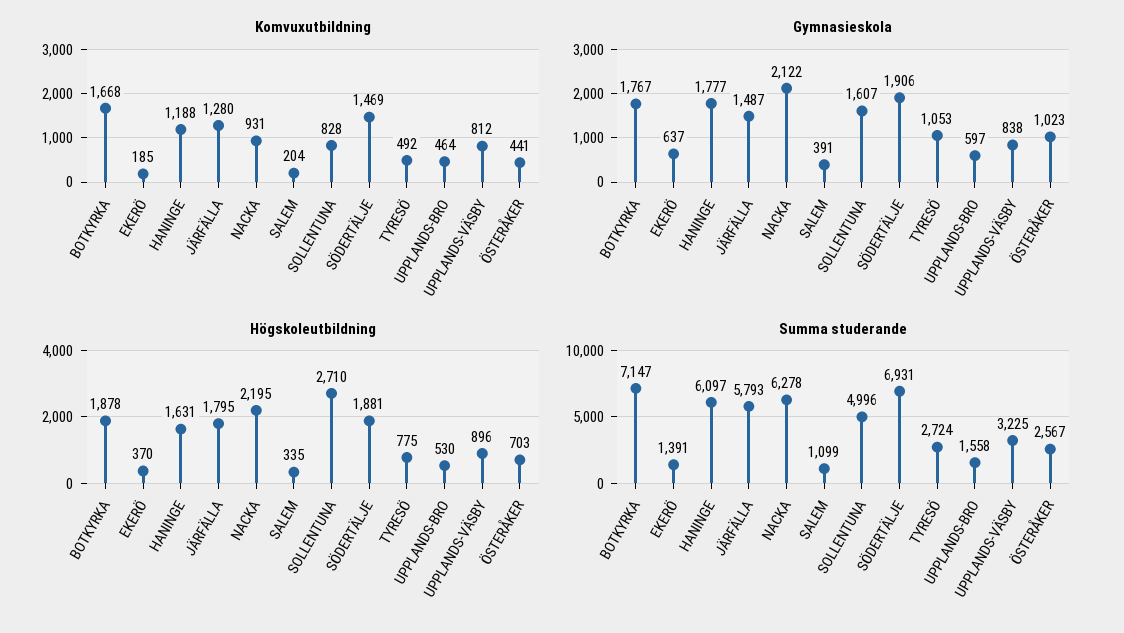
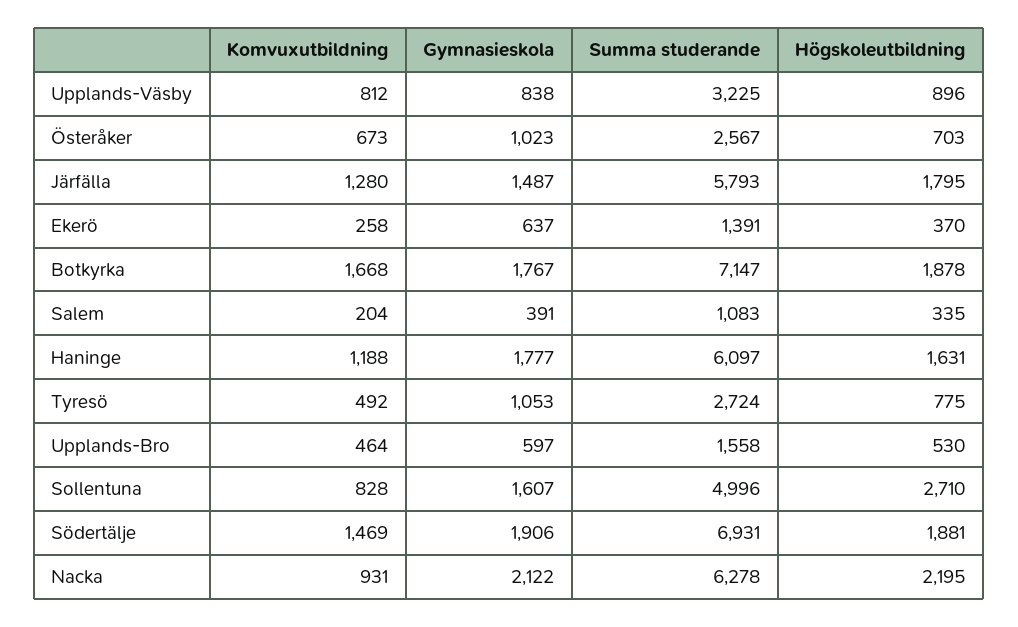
  {
    "Komvuxutbildning": {
      "BOTKYRKA": 1668,
-     "EKERÖ": 185,
+     "EKERÖ": 258,
      "HANINGE": 1188,
      "JÄRFÄLLA": 1280,
      "NACKA": 931,
      "SALEM": 204,
      "SOLLENTUNA": 828,
      "SÖDERTÄLJE": 1469,
      "TYRESÖ": 492,
      "UPPLANDS-BRO": 464,
      "UPPLANDS-VÄSBY": 812,
-     "ÖSTERÅKER": 441
+     "ÖSTERÅKER": 673
    },
    "Gymnasieskola": {
      "BOTKYRKA": 1767,
      "EKERÖ": 637,
      "HANINGE": 1777,
      "JÄRFÄLLA": 1487,
      "NACKA": 2122,
      "SALEM": 391,
      "SOLLENTUNA": 1607,
      "SÖDERTÄLJE": 1906,
      "TYRESÖ": 1053,
      "UPPLANDS-BRO": 597,
      "UPPLANDS-VÄSBY": 838,
      "ÖSTERÅKER": 1023
    },
    "Högskoleutbildning": {
      "BOTKYRKA": 1878,
      "EKERÖ": 370,
      "HANINGE": 1631,
      "JÄRFÄLLA": 1795,
      "NACKA": 2195,
      "SALEM": 335,
      "SOLLENTUNA": 2710,
      "SÖDERTÄLJE": 1881,
      "TYRESÖ": 775,
      "UPPLANDS-BRO": 530,
      "UPPLANDS-VÄSBY": 896,
      "ÖSTERÅKER": 703
    },
    "Summa studerande": {
      "BOTKYRKA": 7147,
      "EKERÖ": 1391,
      "HANINGE": 6097,
      "JÄRFÄLLA": 5793,
      "NACKA": 6278,
-     "SALEM": 1099,
+     "SALEM": 1083,
      "SOLLENTUNA": 4996,
      "SÖDERTÄLJE": 6931,
      "TYRESÖ": 2724,
      "UPPLANDS-BRO": 1558,
      "UPPLANDS-VÄSBY": 3225,
      "ÖSTERÅKER": 2567
    }
  }

